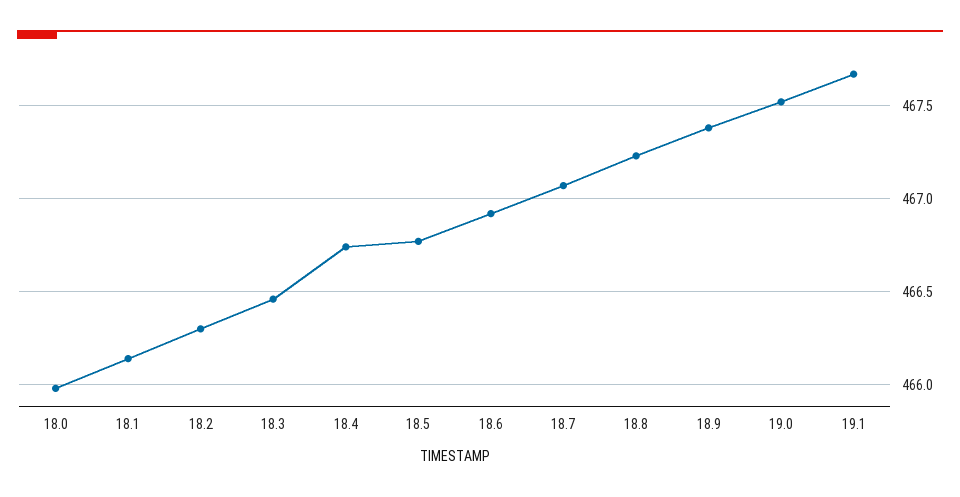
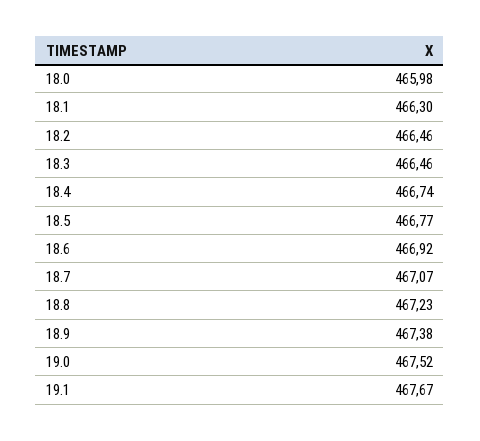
  {
    "18.0": 465.98,
-   "18.1": 466.15,
+   "18.1": 466.3,
-   "18.2": 466.3,
+   "18.2": 466.46,
    "18.3": 466.46,
    "18.4": 466.74,
    "18.5": 466.77,
    "18.6": 466.92,
    "18.7": 467.07,
    "18.8": 467.23,
    "18.9": 467.38,
    "19.0": 467.52,
    "19.1": 467.67
  }

